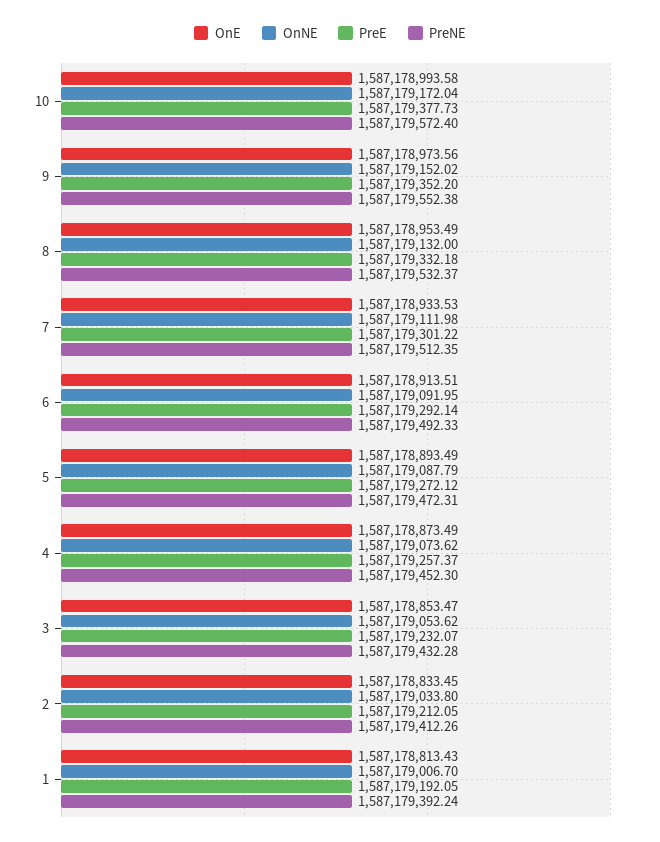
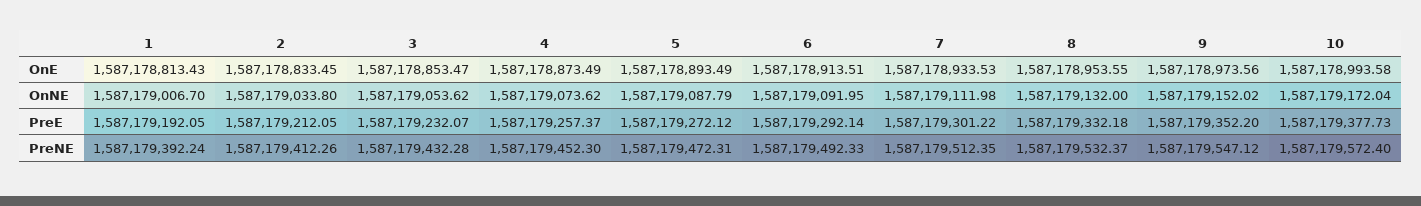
  {
    "OnE": {
      "10": 1587178993.58,
      "9": 1587178973.56,
-     "8": 1587178953.49,
+     "8": 1587178953.55,
      "7": 1587178933.53,
      "6": 1587178913.51,
      "5": 1587178893.49,
      "4": 1587178873.49,
      "3": 1587178853.47,
      "2": 1587178833.45,
      "1": 1587178813.43
    },
    "OnNE": {
      "10": 1587179172.04,
      "9": 1587179152.02,
      "8": 1587179132,
      "7": 1587179111.98,
      "6": 1587179091.95,
      "5": 1587179087.79,
      "4": 1587179073.62,
      "3": 1587179053.62,
      "2": 1587179033.8,
      "1": 1587179006.7
    },
    "PreE": {
      "10": 1587179377.73,
      "9": 1587179352.2,
      "8": 1587179332.18,
      "7": 1587179301.22,
      "6": 1587179292.14,
      "5": 1587179272.12,
      "4": 1587179257.37,
      "3": 1587179232.07,
      "2": 1587179212.05,
      "1": 1587179192.05
    },
    "PreNE": {
      "10": 1587179572.4,
-     "9": 1587179552.38,
+     "9": 1587179547.12,
      "8": 1587179532.37,
      "7": 1587179512.35,
      "6": 1587179492.33,
      "5": 1587179472.31,
      "4": 1587179452.3,
      "3": 1587179432.28,
      "2": 1587179412.26,
      "1": 1587179392.24
    }
  }

